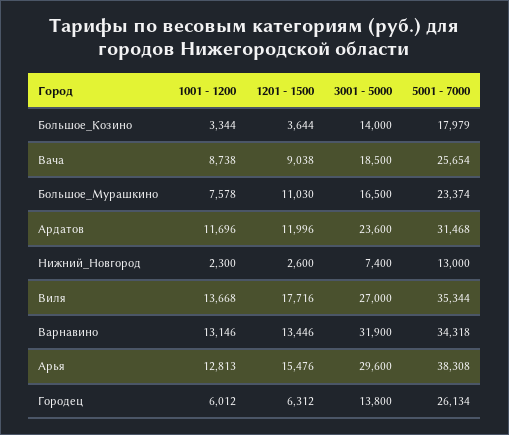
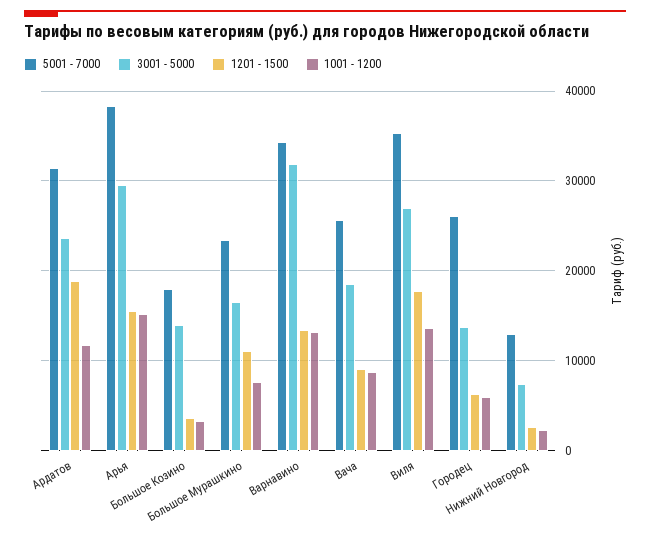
  {
    "1001 - 1200": {
      "Большое_Козино": 3344,
      "Вача": 8738,
      "Большое_Мурашкино": 7578,
      "Ардатов": 11696,
      "Нижний_Новгород": 2300,
      "Виля": 13668,
      "Варнавино": 13146,
-     "Арья": 12813,
+     "Арья": 15000,
      "Городец": 6012
    },
    "1201 - 1500": {
      "Большое_Козино": 3644,
      "Вача": 9038,
      "Большое_Мурашкино": 11030,
-     "Ардатов": 11996,
+     "Ардатов": 19000,
      "Нижний_Новгород": 2600,
      "Виля": 17716,
      "Варнавино": 13446,
      "Арья": 15476,
      "Городец": 6312
    },
    "3001 - 5000": {
      "Большое_Козино": 14000,
      "Вача": 18500,
      "Большое_Мурашкино": 16500,
      "Ардатов": 23600,
      "Нижний_Новгород": 7400,
      "Виля": 27000,
      "Варнавино": 31900,
      "Арья": 29600,
      "Городец": 13800
    },
    "5001 - 7000": {
      "Большое_Козино": 17979,
      "Вача": 25654,
      "Большое_Мурашкино": 23374,
      "Ардатов": 31468,
      "Нижний_Новгород": 13000,
      "Виля": 35344,
      "Варнавино": 34318,
      "Арья": 38308,
      "Городец": 26134
    }
  }

